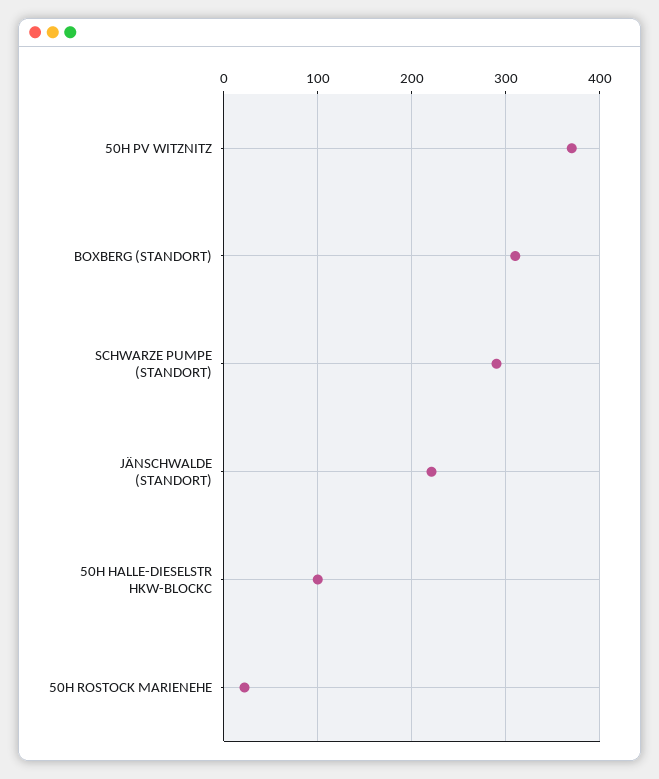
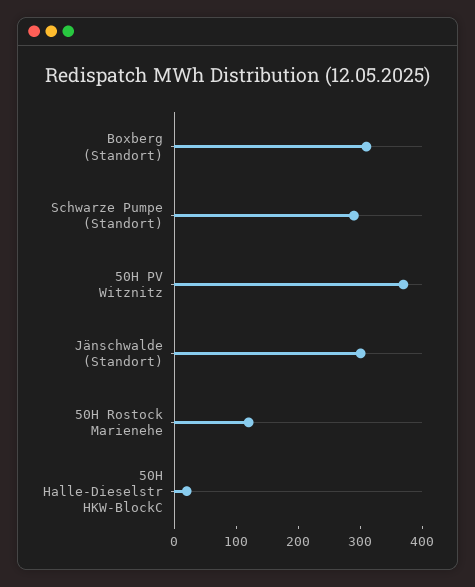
  {
    "50H PV WITZNITZ": 370,
    "BOXBERG (STANDORT)": 310,
    "SCHWARZE PUMPE (STANDORT)": 290,
-   "JÄNSCHWALDE (STANDORT)": 220,
+   "JÄNSCHWALDE (STANDORT)": 300,
-   "50H HALLE-DIESELSTR HKW-BLOCKC": 100,
+   "50H HALLE-DIESELSTR HKW-BLOCKC": 20,
-   "50H ROSTOCK MARIENEHE": 20
+   "50H ROSTOCK MARIENEHE": 120
  }

